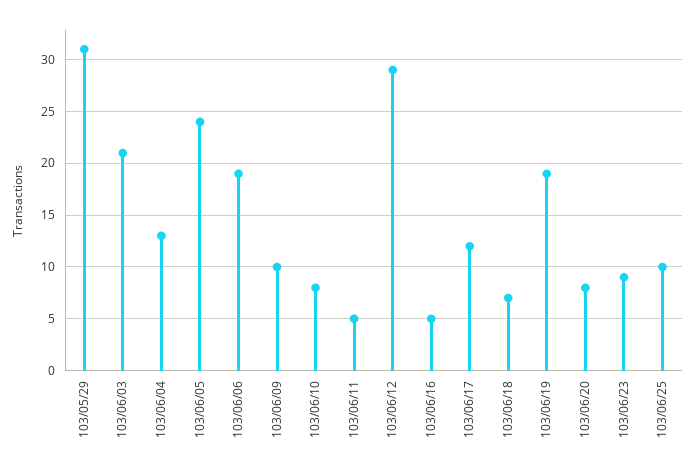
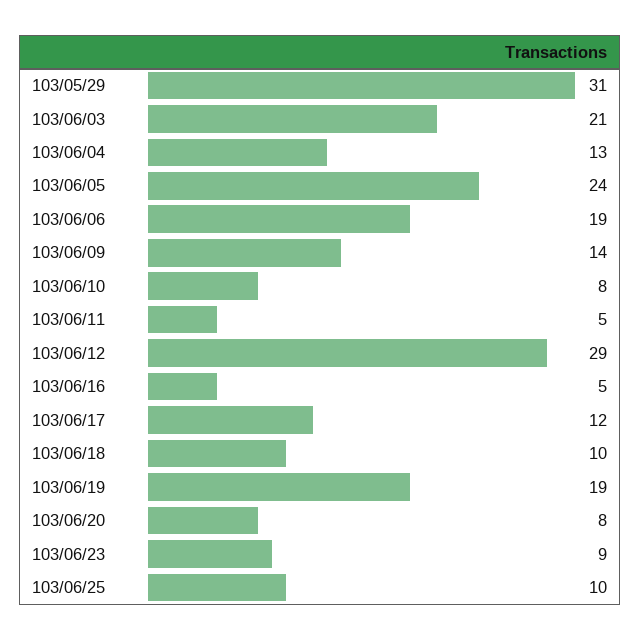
  {
    "103/05/29": 31,
    "103/06/03": 21,
    "103/06/04": 13,
    "103/06/05": 24,
    "103/06/06": 19,
-   "103/06/09": 10,
+   "103/06/09": 14,
    "103/06/10": 8,
    "103/06/11": 5,
    "103/06/12": 29,
    "103/06/16": 5,
    "103/06/17": 12,
-   "103/06/18": 7,
+   "103/06/18": 10,
    "103/06/19": 19,
    "103/06/20": 8,
    "103/06/23": 9,
    "103/06/25": 10
  }

